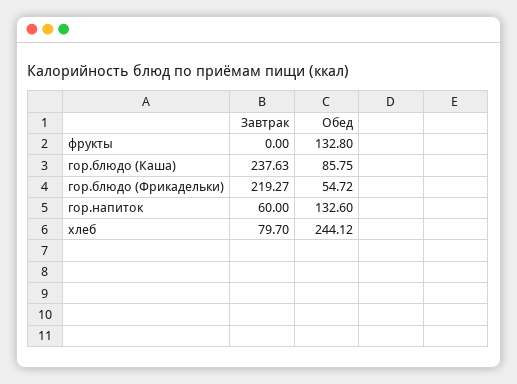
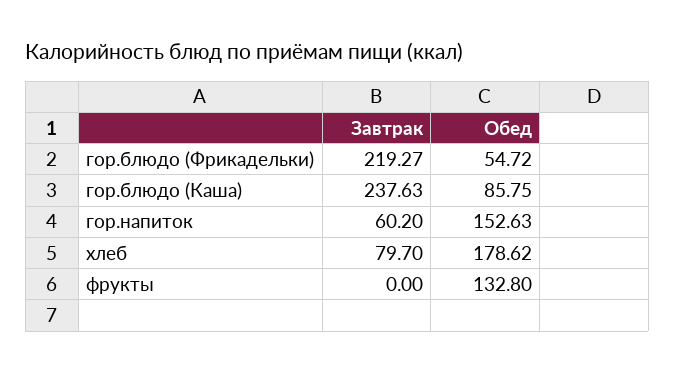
  {
    "Завтрак": {
      "фрукты": 0,
      "гор.блюдо (Каша)": 237.63,
      "гор.блюдо (Фрикадельки)": 219.27,
-     "гор.напиток": 60,
+     "гор.напиток": 60.2,
      "хлеб": 79.7
    },
    "Обед": {
      "фрукты": 132.8,
      "гор.блюдо (Каша)": 85.75,
      "гор.блюдо (Фрикадельки)": 54.72,
-     "гор.напиток": 132.6,
+     "гор.напиток": 152.63,
-     "хлеб": 244.12
+     "хлеб": 178.62
    }
  }

